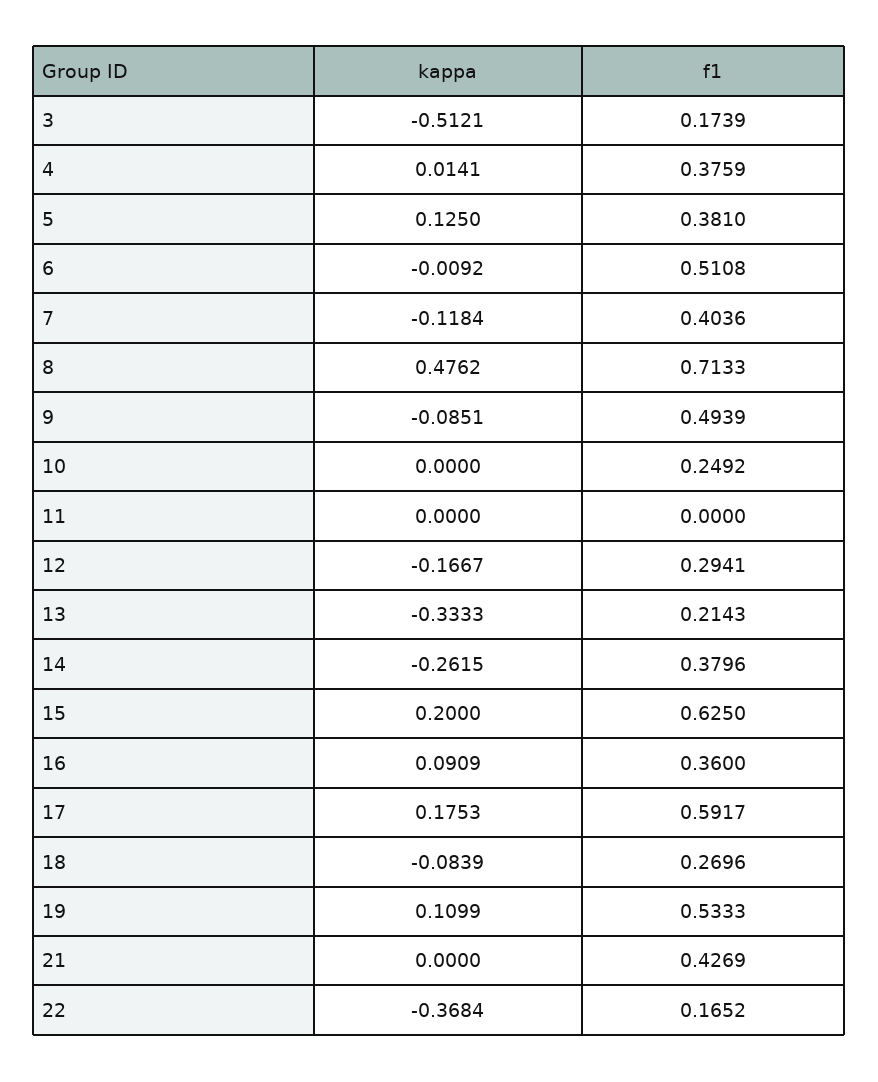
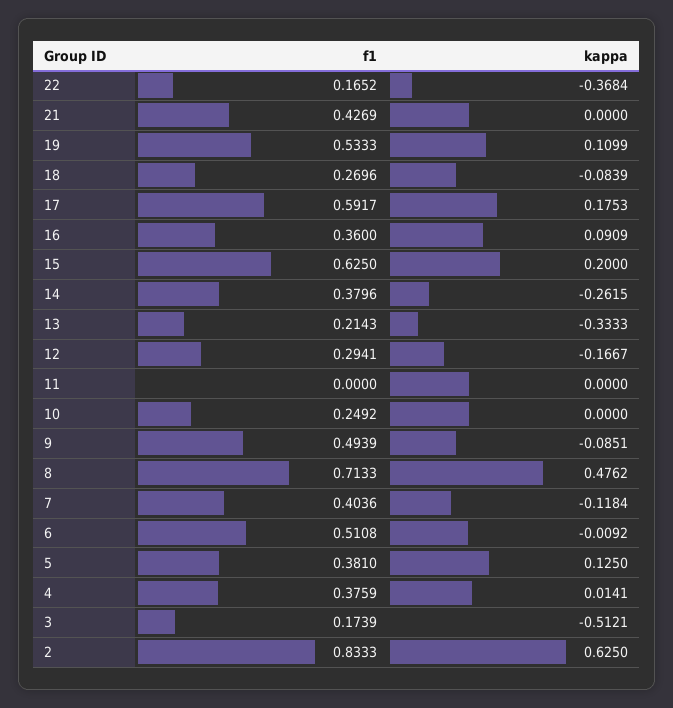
  {
    "kappa": {
      "3": -0.5121,
      "4": 0.0141,
      "5": 0.125,
      "6": -0.0092,
      "7": -0.1184,
      "8": 0.4762,
      "9": -0.0851,
      "10": 0,
      "11": 0,
      "12": -0.1667,
      "13": -0.3333,
      "14": -0.2615,
      "15": 0.2,
      "16": 0.0909,
      "17": 0.1753,
      "18": -0.0839,
      "19": 0.1099,
      "21": 0,
-     "22": -0.3684
+     "22": -0.3684,
+     "2": 0.625
    },
    "f1": {
      "3": 0.1739,
      "4": 0.3759,
      "5": 0.381,
      "6": 0.5108,
      "7": 0.4036,
      "8": 0.7133,
      "9": 0.4939,
      "10": 0.2492,
      "11": 0,
      "12": 0.2941,
      "13": 0.2143,
      "14": 0.3796,
      "15": 0.625,
      "16": 0.36,
      "17": 0.5917,
      "18": 0.2696,
      "19": 0.5333,
      "21": 0.4269,
-     "22": 0.1652
+     "22": 0.1652,
+     "2": 0.8333
    }
  }

